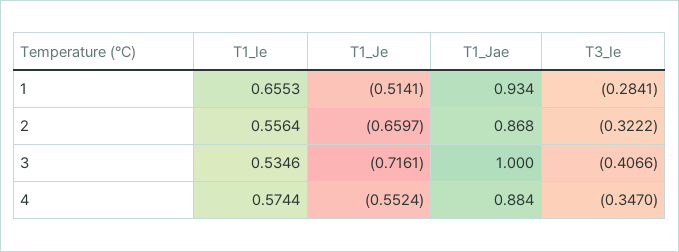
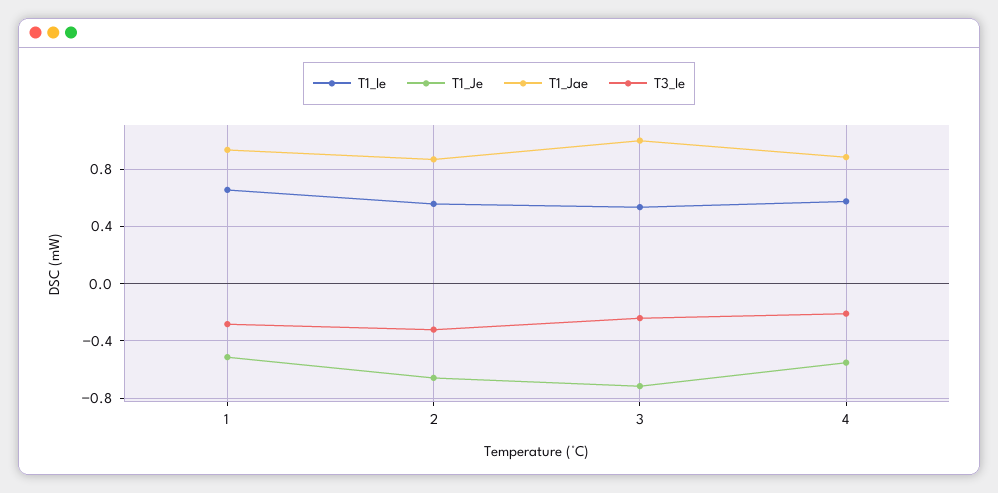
  {
    "T1_Ie": {
      "1": 0.6553,
      "2": 0.5564,
      "3": 0.5346,
      "4": 0.5744
    },
    "T1_Je": {
      "1": -0.5141,
      "2": -0.6597,
      "3": -0.7161,
      "4": -0.5524
    },
    "T1_Jae": {
      "1": 0.934,
      "2": 0.868,
      "3": 1,
      "4": 0.884
    },
    "T3_Ie": {
      "1": -0.2841,
      "2": -0.3222,
-     "3": -0.4066,
+     "3": -0.25,
-     "4": -0.347
+     "4": -0.2
    }
  }

